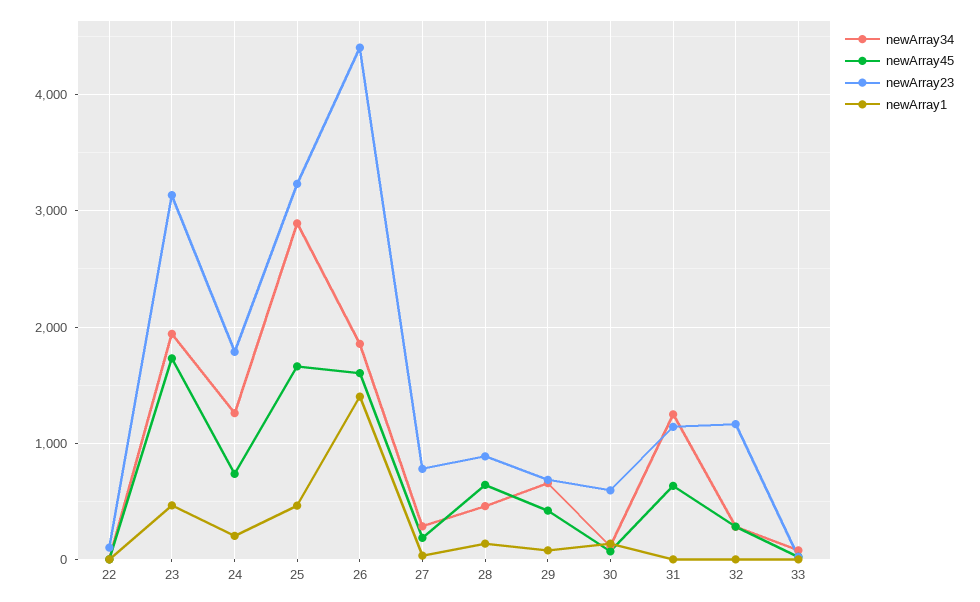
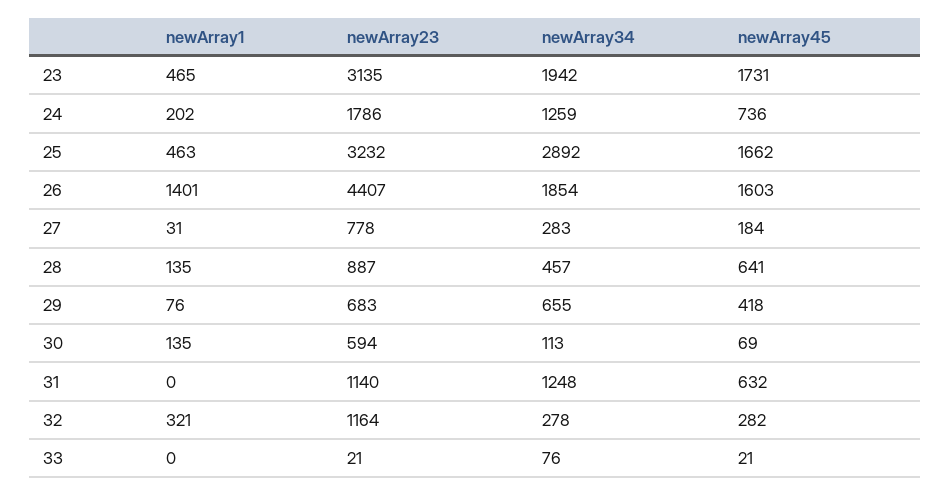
  {
    "newArray34": {
-     "22": 0,
      "23": 1942,
      "24": 1259,
      "25": 2892,
      "26": 1854,
      "27": 283,
      "28": 457,
      "29": 655,
      "30": 113,
      "31": 1248,
      "32": 278,
      "33": 76
    },
    "newArray45": {
-     "22": 0,
      "23": 1731,
      "24": 736,
      "25": 1662,
      "26": 1603,
      "27": 184,
      "28": 641,
      "29": 418,
      "30": 69,
      "31": 632,
      "32": 282,
      "33": 21
    },
    "newArray23": {
-     "22": 100,
      "23": 3135,
      "24": 1786,
      "25": 3232,
      "26": 4407,
      "27": 778,
      "28": 887,
      "29": 683,
      "30": 594,
      "31": 1140,
      "32": 1164,
      "33": 21
    },
    "newArray1": {
-     "22": 0,
      "23": 465,
      "24": 202,
      "25": 463,
      "26": 1401,
      "27": 31,
      "28": 135,
      "29": 76,
      "30": 135,
      "31": 0,
-     "32": 0,
+     "32": 321,
      "33": 0
    }
  }

